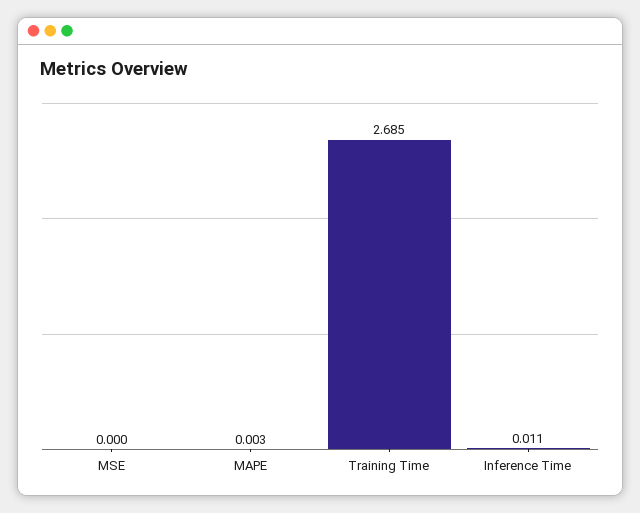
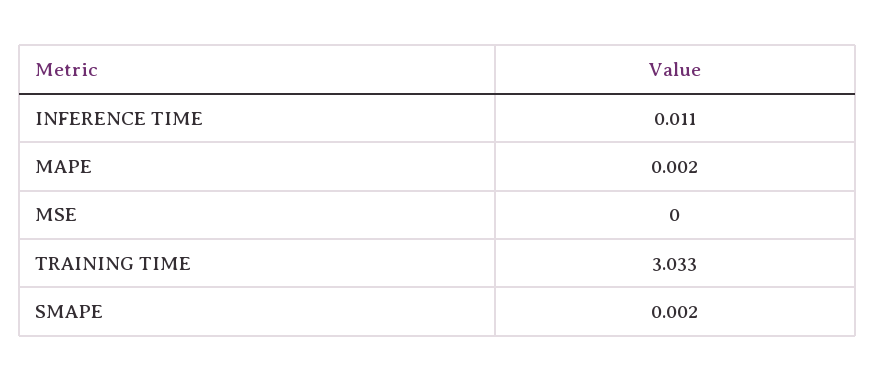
  {
    "MSE": 0,
-   "MAPE": 0.003,
+   "MAPE": 0.002,
-   "Training Time": 2.685,
+   "Training Time": 3.033,
-   "Inference Time": 0.011
+   "Inference Time": 0.011,
+   "SMAPE": 0.002
  }

